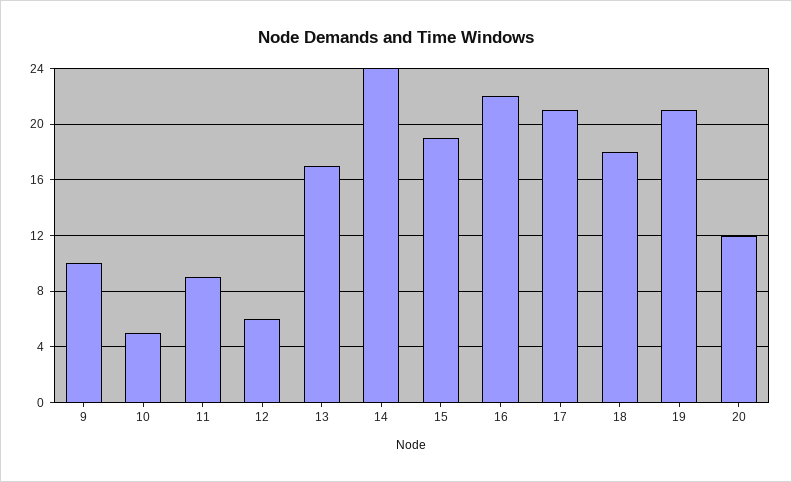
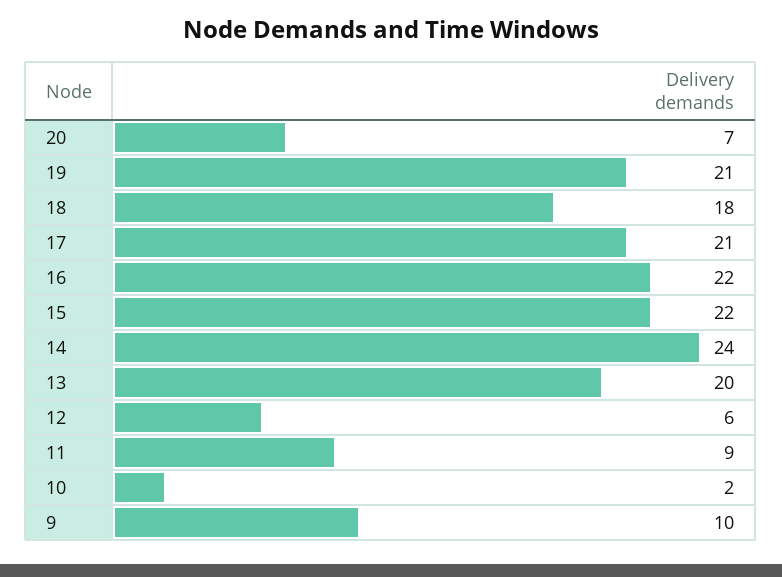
  {
    "9": 10,
-   "10": 5,
+   "10": 2,
    "11": 9,
    "12": 6,
-   "13": 17,
+   "13": 20,
    "14": 24,
-   "15": 19,
+   "15": 22,
    "16": 22,
    "17": 21,
    "18": 18,
    "19": 21,
-   "20": 12
+   "20": 7
  }

